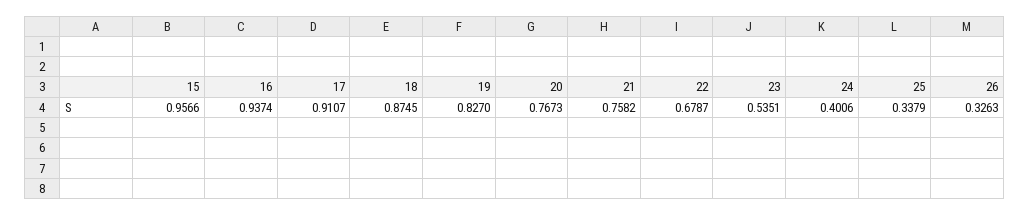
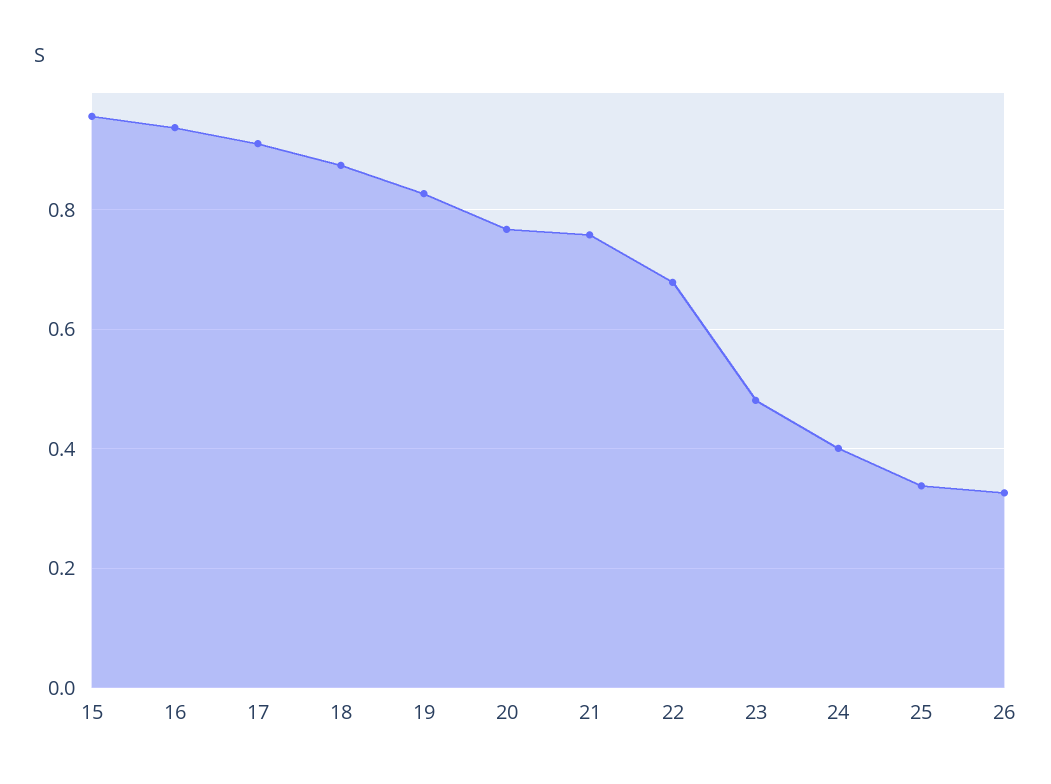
  {
    "15": 0.9566,
    "16": 0.9374,
    "17": 0.9107,
    "18": 0.8745,
    "19": 0.827,
    "20": 0.7673,
    "21": 0.7582,
    "22": 0.6787,
-   "23": 0.5351,
+   "23": 0.48,
    "24": 0.4006,
    "25": 0.3379,
    "26": 0.3263
  }

